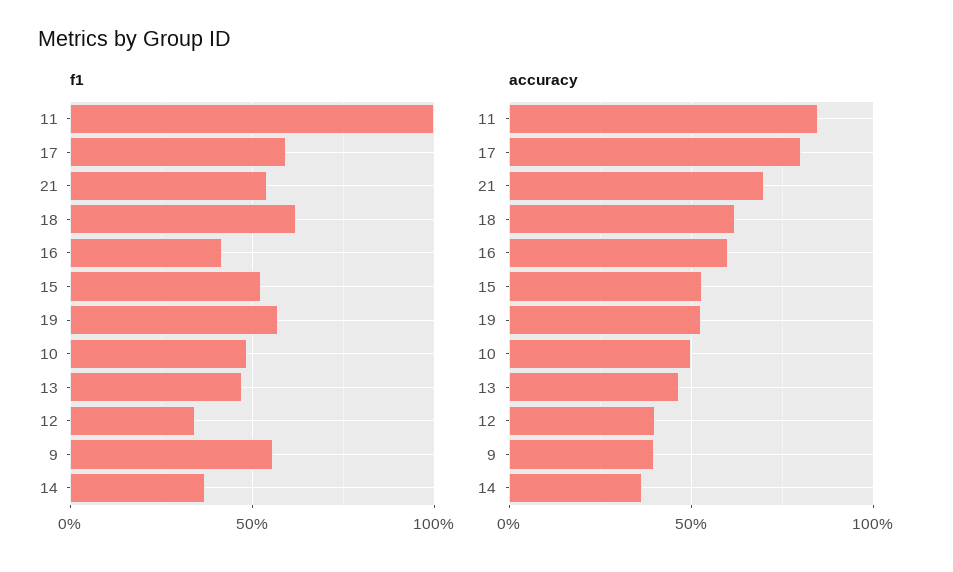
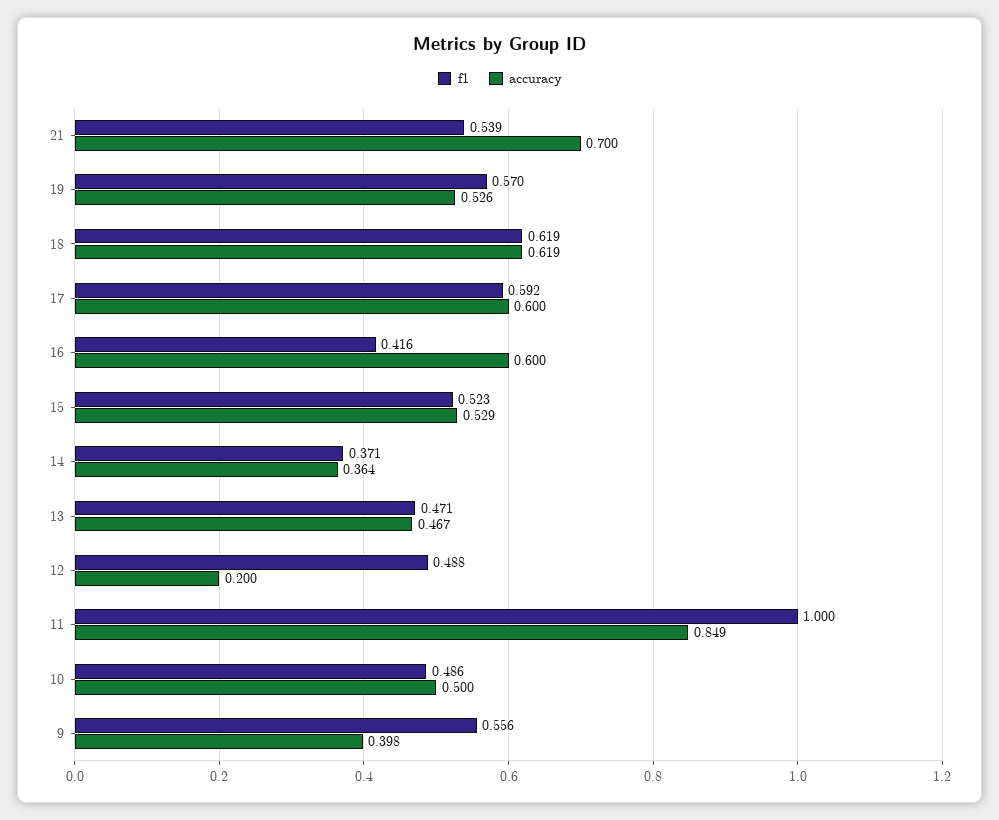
  {
    "f1": {
      "11": 1,
      "17": 0.592,
      "21": 0.539,
      "18": 0.619,
      "16": 0.416,
      "15": 0.523,
      "19": 0.57,
      "10": 0.486,
      "13": 0.471,
-     "12": 0.35,
+     "12": 0.488,
      "9": 0.556,
      "14": 0.371
    },
    "accuracy": {
      "11": 0.849,
-     "17": 0.8,
+     "17": 0.6,
      "21": 0.7,
      "18": 0.619,
      "16": 0.6,
      "15": 0.529,
      "19": 0.526,
      "10": 0.5,
      "13": 0.467,
-     "12": 0.4,
+     "12": 0.2,
      "9": 0.398,
      "14": 0.364
    }
  }

